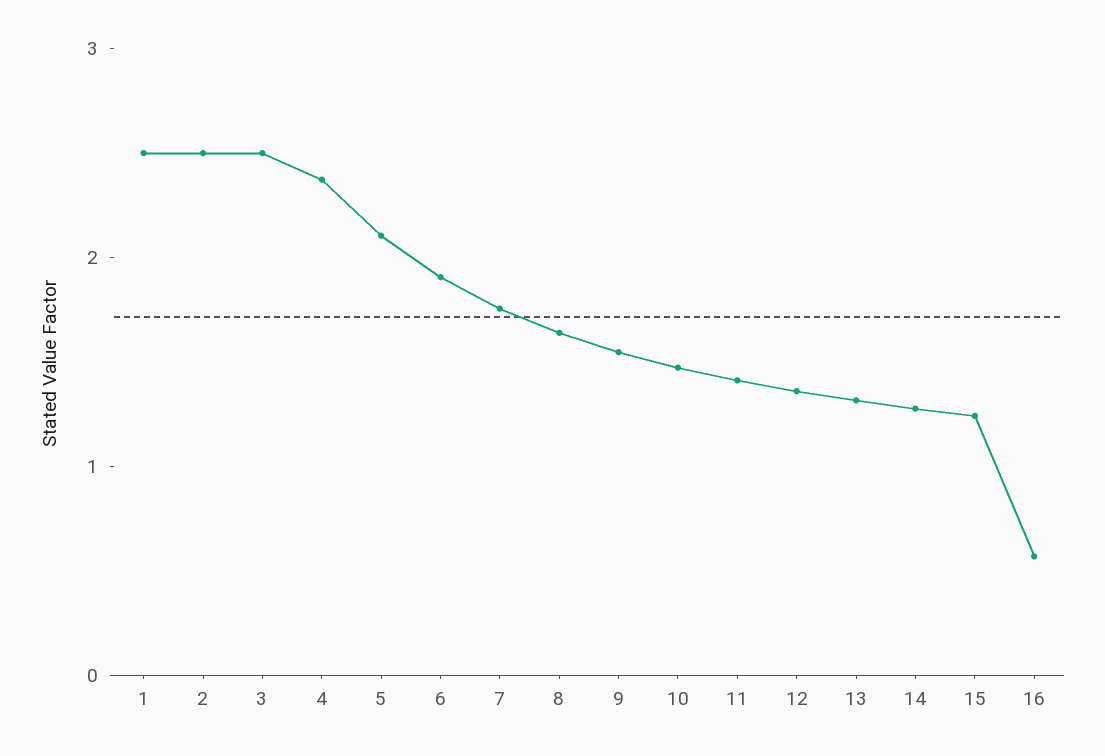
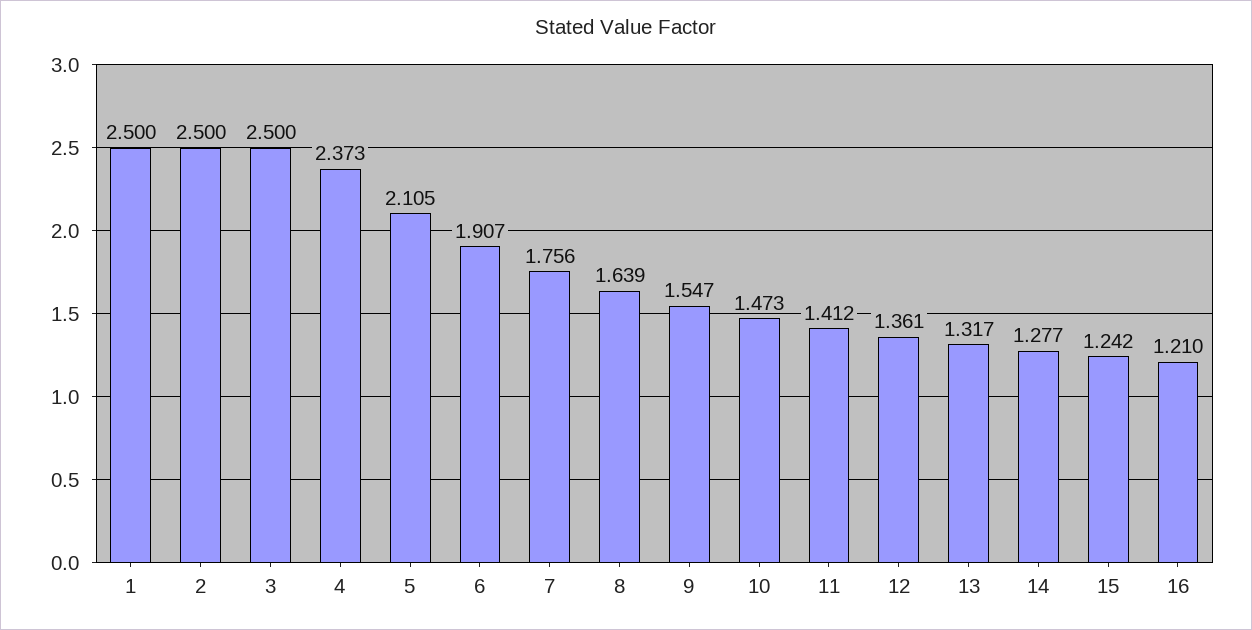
  {
    "1": 2.5,
    "2": 2.5,
    "3": 2.5,
    "4": 2.373,
    "5": 2.105,
    "6": 1.907,
    "7": 1.756,
    "8": 1.639,
    "9": 1.547,
    "10": 1.473,
    "11": 1.412,
    "12": 1.361,
    "13": 1.317,
    "14": 1.277,
    "15": 1.242,
-   "16": 0.6
+   "16": 1.21
  }

